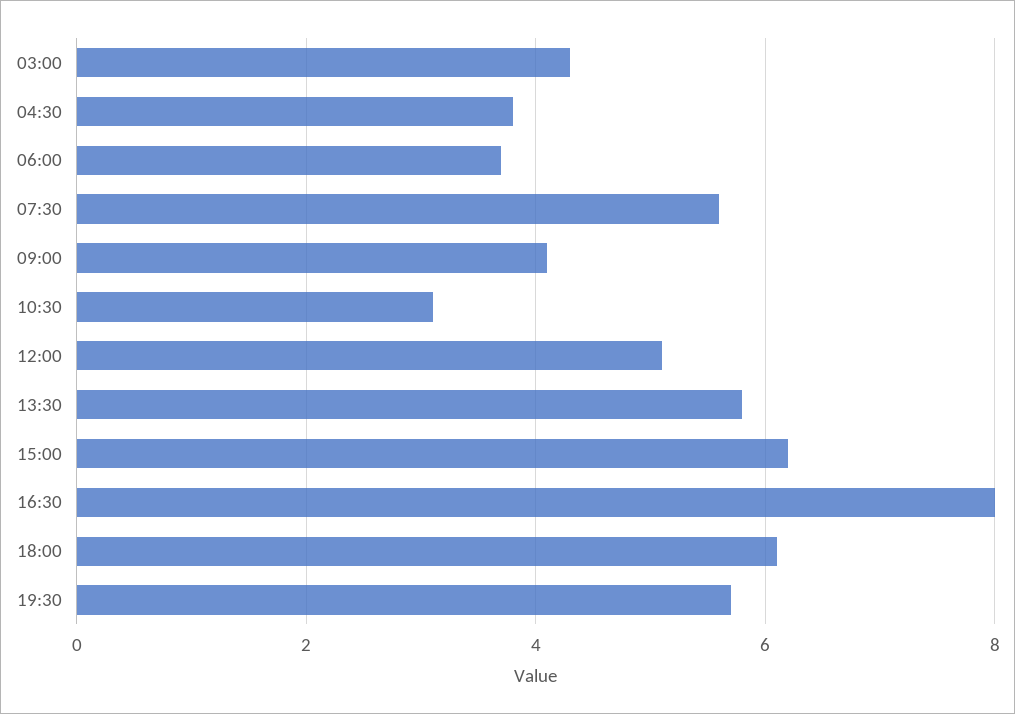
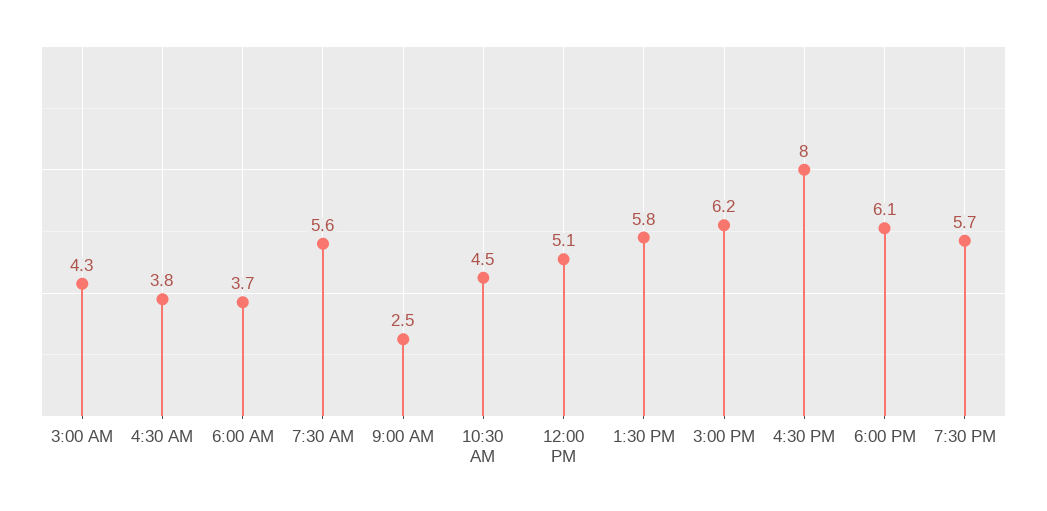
  {
    "03:00": 4.3,
    "04:30": 3.8,
    "06:00": 3.7,
    "07:30": 5.6,
-   "09:00": 4,
+   "09:00": 2.5,
-   "10:30": 3,
+   "10:30": 4.5,
    "12:00": 5.1,
    "13:30": 5.8,
    "15:00": 6.2,
    "16:30": 8,
    "18:00": 6.1,
    "19:30": 5.7
  }

